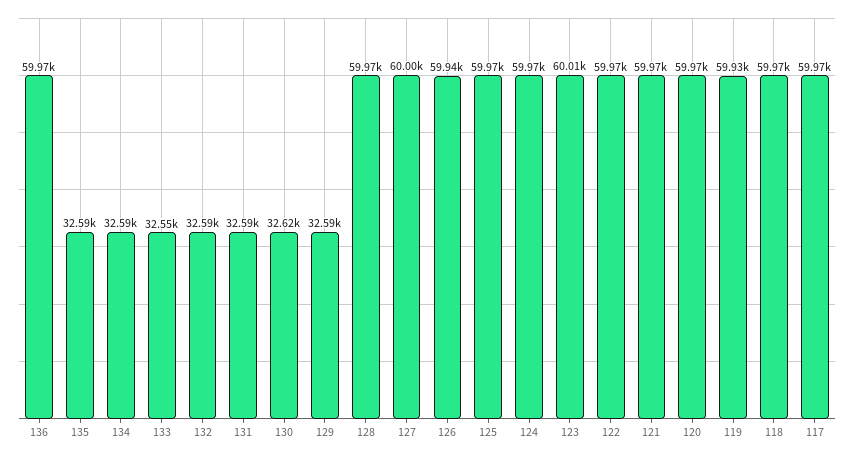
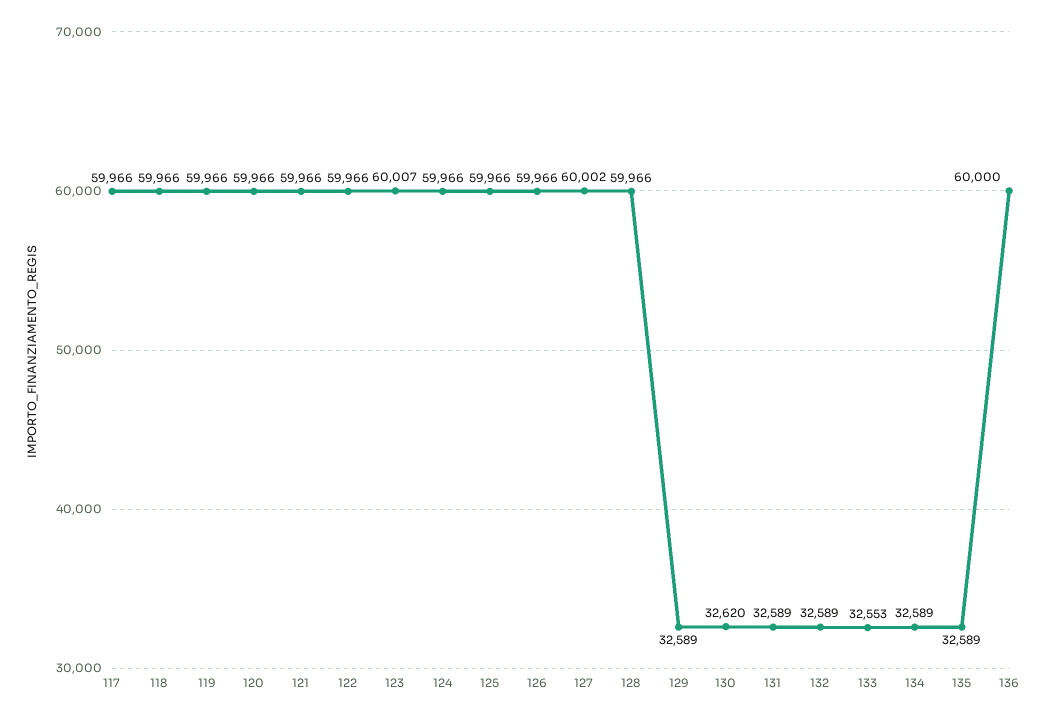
  {
-   "136": 59970,
+   "136": 60000,
    "135": 32589,
    "134": 32589,
    "133": 32553,
    "132": 32589,
    "131": 32589,
    "130": 32620,
    "129": 32589,
    "128": 59966,
    "127": 60002,
-   "126": 59940,
+   "126": 59966,
    "125": 59966,
    "124": 59966,
    "123": 60007,
    "122": 59966,
    "121": 59966,
    "120": 59966,
-   "119": 59930,
+   "119": 59966,
    "118": 59966,
    "117": 59966
  }

